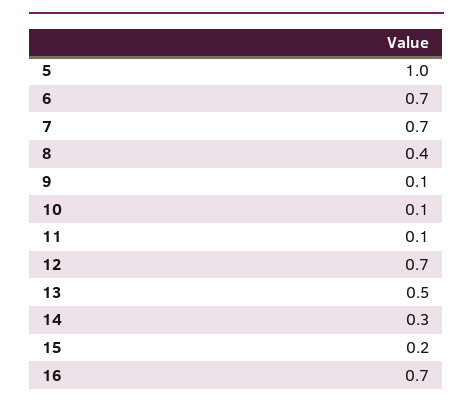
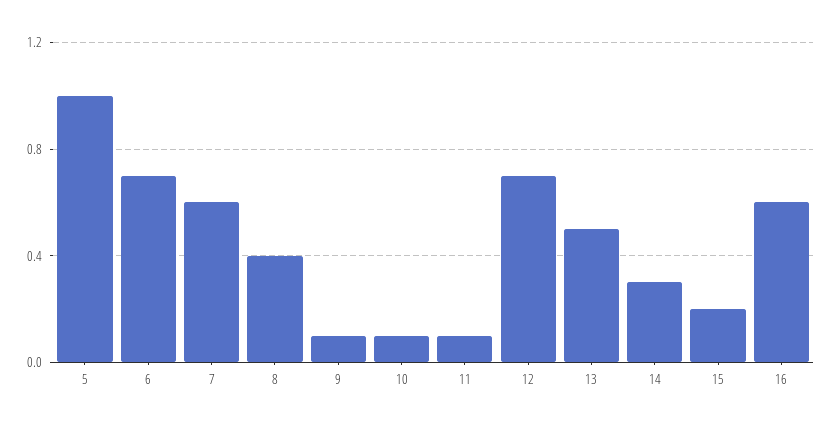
  {
    "5": 1,
    "6": 0.7,
-   "7": 0.7,
+   "7": 0.6,
    "8": 0.4,
    "9": 0.1,
    "10": 0.1,
    "11": 0.1,
    "12": 0.7,
    "13": 0.5,
    "14": 0.3,
    "15": 0.2,
-   "16": 0.7
+   "16": 0.6
  }

